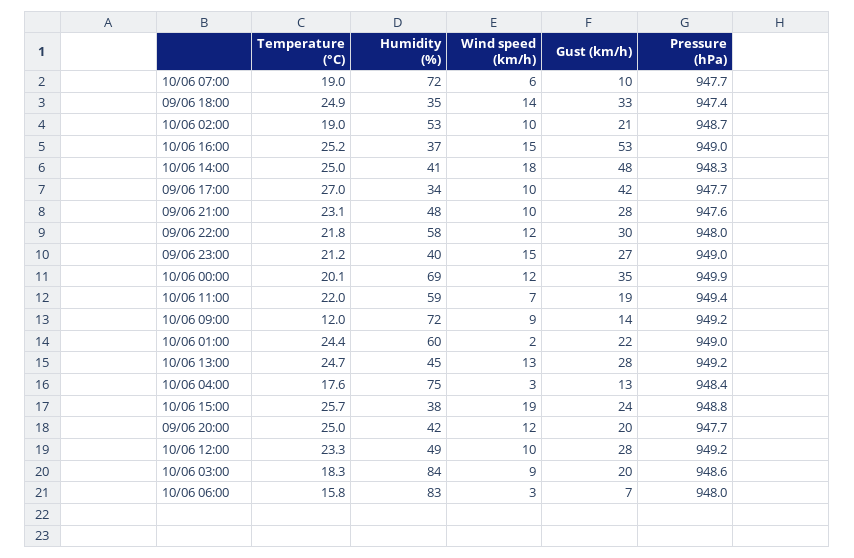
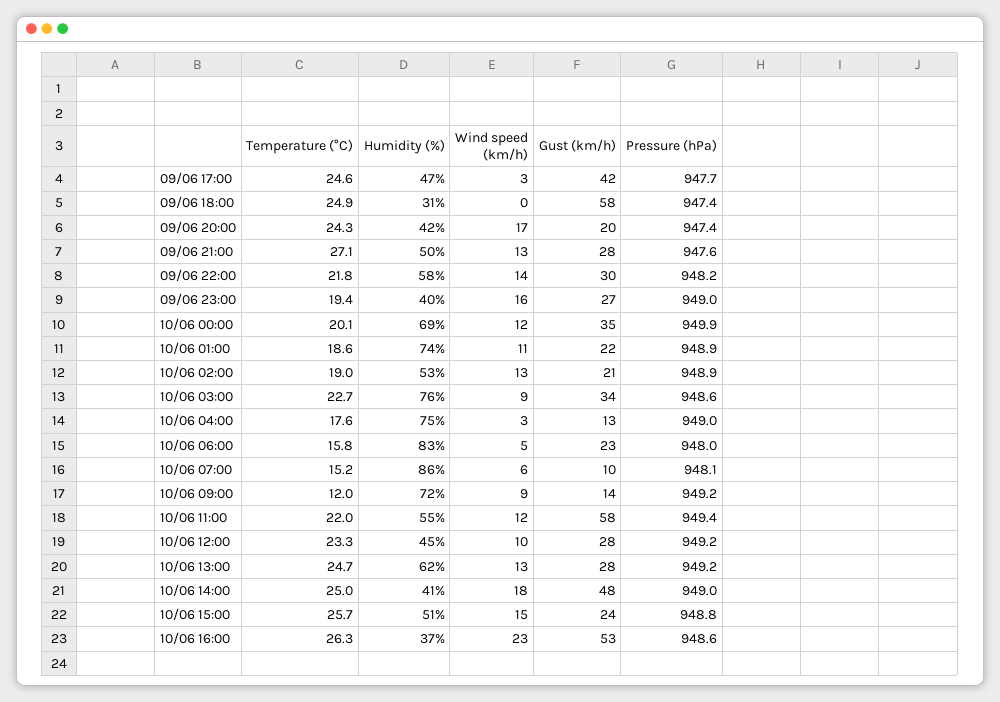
  {
    "Temperature (°C)": {
-     "10/06 07:00": 19,
+     "10/06 07:00": 15.2,
      "09/06 18:00": 24.9,
      "10/06 02:00": 19,
-     "10/06 16:00": 25.2,
+     "10/06 16:00": 26.3,
      "10/06 14:00": 25,
-     "09/06 17:00": 27,
+     "09/06 17:00": 24.6,
-     "09/06 21:00": 23.1,
+     "09/06 21:00": 27.1,
      "09/06 22:00": 21.8,
-     "09/06 23:00": 21.2,
+     "09/06 23:00": 19.4,
      "10/06 00:00": 20.1,
      "10/06 11:00": 22,
      "10/06 09:00": 12,
-     "10/06 01:00": 24.4,
+     "10/06 01:00": 18.6,
      "10/06 13:00": 24.7,
      "10/06 04:00": 17.6,
      "10/06 15:00": 25.7,
-     "09/06 20:00": 25,
+     "09/06 20:00": 24.3,
      "10/06 12:00": 23.3,
-     "10/06 03:00": 18.3,
+     "10/06 03:00": 22.7,
      "10/06 06:00": 15.8
    },
    "Humidity (%)": {
-     "10/06 07:00": 72,
+     "10/06 07:00": 86,
-     "09/06 18:00": 35,
+     "09/06 18:00": 31,
      "10/06 02:00": 53,
      "10/06 16:00": 37,
      "10/06 14:00": 41,
-     "09/06 17:00": 34,
+     "09/06 17:00": 47,
-     "09/06 21:00": 48,
+     "09/06 21:00": 50,
      "09/06 22:00": 58,
      "09/06 23:00": 40,
      "10/06 00:00": 69,
-     "10/06 11:00": 59,
+     "10/06 11:00": 55,
      "10/06 09:00": 72,
-     "10/06 01:00": 60,
+     "10/06 01:00": 74,
-     "10/06 13:00": 45,
+     "10/06 13:00": 62,
      "10/06 04:00": 75,
-     "10/06 15:00": 38,
+     "10/06 15:00": 51,
      "09/06 20:00": 42,
-     "10/06 12:00": 49,
+     "10/06 12:00": 45,
-     "10/06 03:00": 84,
+     "10/06 03:00": 76,
      "10/06 06:00": 83
    },
    "Wind speed (km/h)": {
      "10/06 07:00": 6,
-     "09/06 18:00": 14,
+     "09/06 18:00": 0,
-     "10/06 02:00": 10,
+     "10/06 02:00": 13,
-     "10/06 16:00": 15,
+     "10/06 16:00": 23,
      "10/06 14:00": 18,
-     "09/06 17:00": 10,
+     "09/06 17:00": 3,
-     "09/06 21:00": 10,
+     "09/06 21:00": 13,
-     "09/06 22:00": 12,
+     "09/06 22:00": 14,
-     "09/06 23:00": 15,
+     "09/06 23:00": 16,
      "10/06 00:00": 12,
-     "10/06 11:00": 7,
+     "10/06 11:00": 12,
      "10/06 09:00": 9,
-     "10/06 01:00": 2,
+     "10/06 01:00": 11,
      "10/06 13:00": 13,
      "10/06 04:00": 3,
-     "10/06 15:00": 19,
+     "10/06 15:00": 15,
-     "09/06 20:00": 12,
+     "09/06 20:00": 17,
      "10/06 12:00": 10,
      "10/06 03:00": 9,
-     "10/06 06:00": 3
+     "10/06 06:00": 5
    },
    "Gust (km/h)": {
      "10/06 07:00": 10,
-     "09/06 18:00": 33,
+     "09/06 18:00": 58,
      "10/06 02:00": 21,
      "10/06 16:00": 53,
      "10/06 14:00": 48,
      "09/06 17:00": 42,
      "09/06 21:00": 28,
      "09/06 22:00": 30,
      "09/06 23:00": 27,
      "10/06 00:00": 35,
-     "10/06 11:00": 19,
+     "10/06 11:00": 58,
      "10/06 09:00": 14,
      "10/06 01:00": 22,
      "10/06 13:00": 28,
      "10/06 04:00": 13,
      "10/06 15:00": 24,
      "09/06 20:00": 20,
      "10/06 12:00": 28,
-     "10/06 03:00": 20,
+     "10/06 03:00": 34,
-     "10/06 06:00": 7
+     "10/06 06:00": 23
    },
    "Pressure (hPa)": {
-     "10/06 07:00": 947.7,
+     "10/06 07:00": 948.1,
      "09/06 18:00": 947.4,
-     "10/06 02:00": 948.7,
+     "10/06 02:00": 948.9,
-     "10/06 16:00": 949,
+     "10/06 16:00": 948.6,
-     "10/06 14:00": 948.3,
+     "10/06 14:00": 949,
      "09/06 17:00": 947.7,
      "09/06 21:00": 947.6,
-     "09/06 22:00": 948,
+     "09/06 22:00": 948.2,
      "09/06 23:00": 949,
      "10/06 00:00": 949.9,
      "10/06 11:00": 949.4,
      "10/06 09:00": 949.2,
-     "10/06 01:00": 949,
+     "10/06 01:00": 948.9,
      "10/06 13:00": 949.2,
-     "10/06 04:00": 948.4,
+     "10/06 04:00": 949,
      "10/06 15:00": 948.8,
-     "09/06 20:00": 947.7,
+     "09/06 20:00": 947.4,
      "10/06 12:00": 949.2,
      "10/06 03:00": 948.6,
      "10/06 06:00": 948
    }
  }

